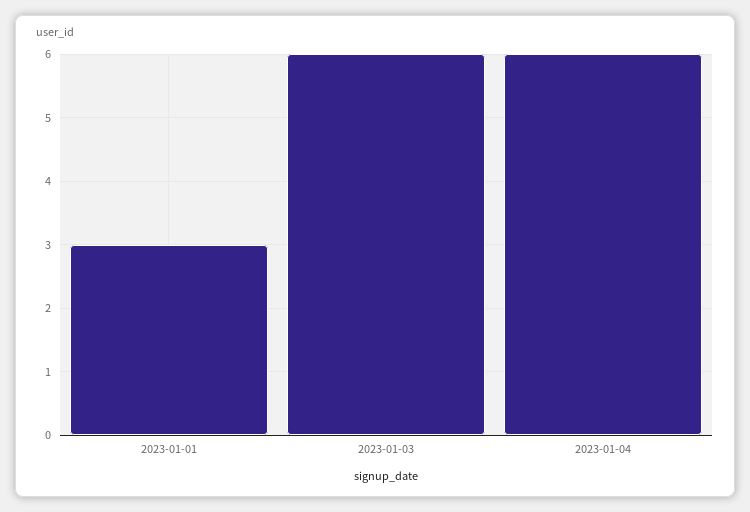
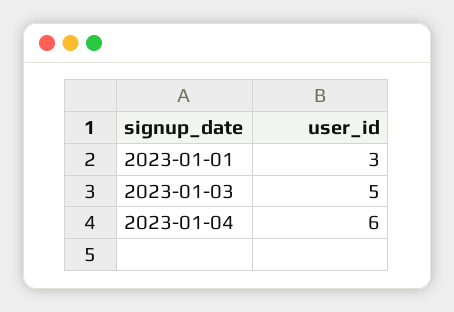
  {
    "2023-01-01": 3,
-   "2023-01-03": 6,
+   "2023-01-03": 5,
    "2023-01-04": 6
  }

